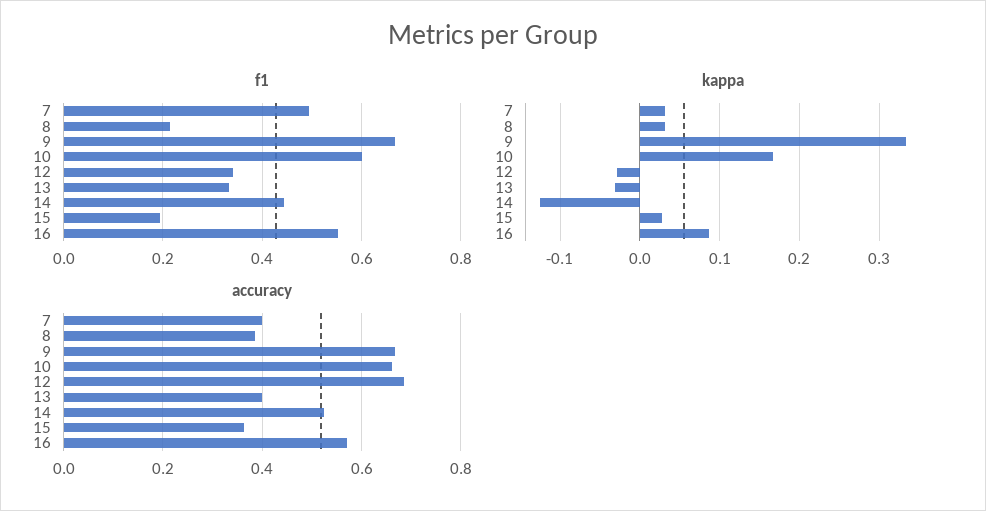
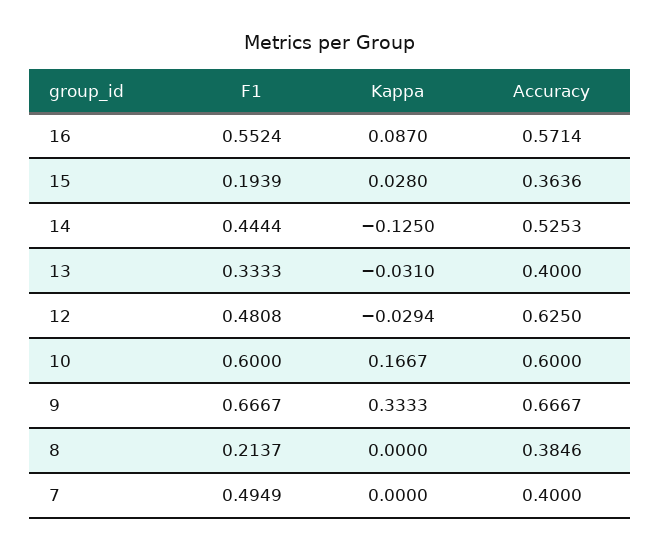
  {
    "f1": {
      "7": 0.4949,
      "8": 0.2137,
      "9": 0.6667,
      "10": 0.6,
-     "12": 0.34,
+     "12": 0.4808,
      "13": 0.3333,
      "14": 0.4444,
      "15": 0.1939,
      "16": 0.5524
    },
    "kappa": {
-     "7": 0.03,
+     "7": 0,
-     "8": 0.03,
+     "8": 0,
      "9": 0.3333,
      "10": 0.1667,
      "12": -0.0294,
      "13": -0.031,
      "14": -0.125,
      "15": 0.028,
      "16": 0.087
    },
    "accuracy": {
      "7": 0.4,
      "8": 0.3846,
      "9": 0.6667,
-     "10": 0.66,
+     "10": 0.6,
-     "12": 0.68,
+     "12": 0.625,
      "13": 0.4,
      "14": 0.5253,
      "15": 0.3636,
      "16": 0.5714
    }
  }

